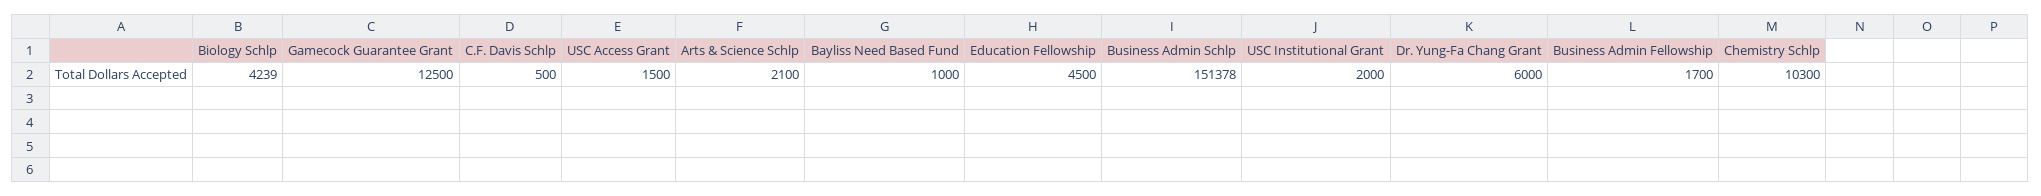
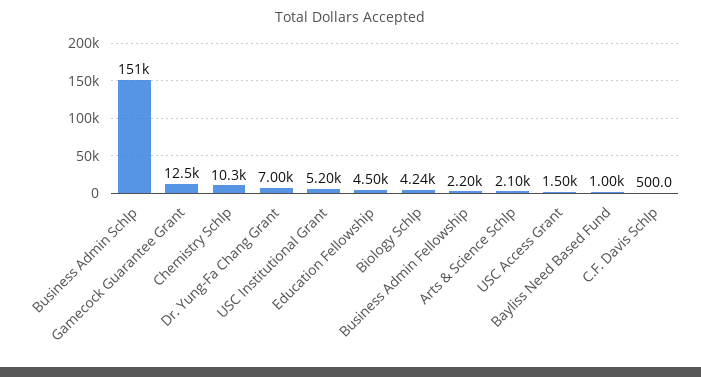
  {
    "Biology Schlp": 4239,
    "Gamecock Guarantee Grant": 12500,
    "C.F. Davis Schlp": 500,
    "USC Access Grant": 1500,
    "Arts & Science Schlp": 2100,
    "Bayliss Need Based Fund": 1000,
    "Education Fellowship": 4500,
    "Business Admin Schlp": 151378,
-   "USC Institutional Grant": 2000,
+   "USC Institutional Grant": 5200,
-   "Dr. Yung-Fa Chang Grant": 6000,
+   "Dr. Yung-Fa Chang Grant": 7000,
-   "Business Admin Fellowship": 1700,
+   "Business Admin Fellowship": 2200,
    "Chemistry Schlp": 10300
  }

